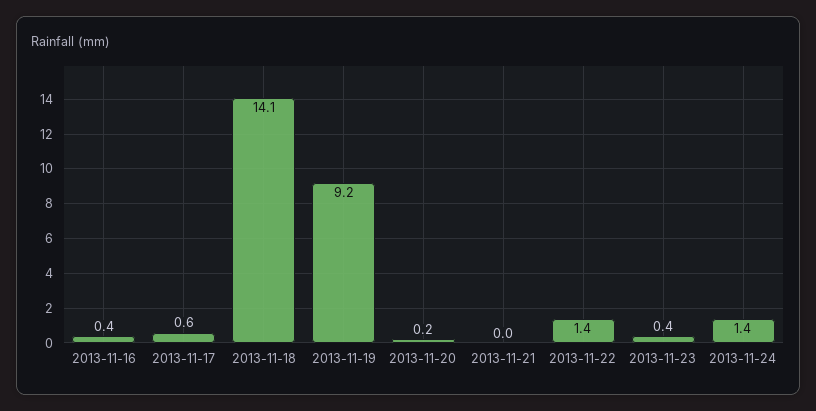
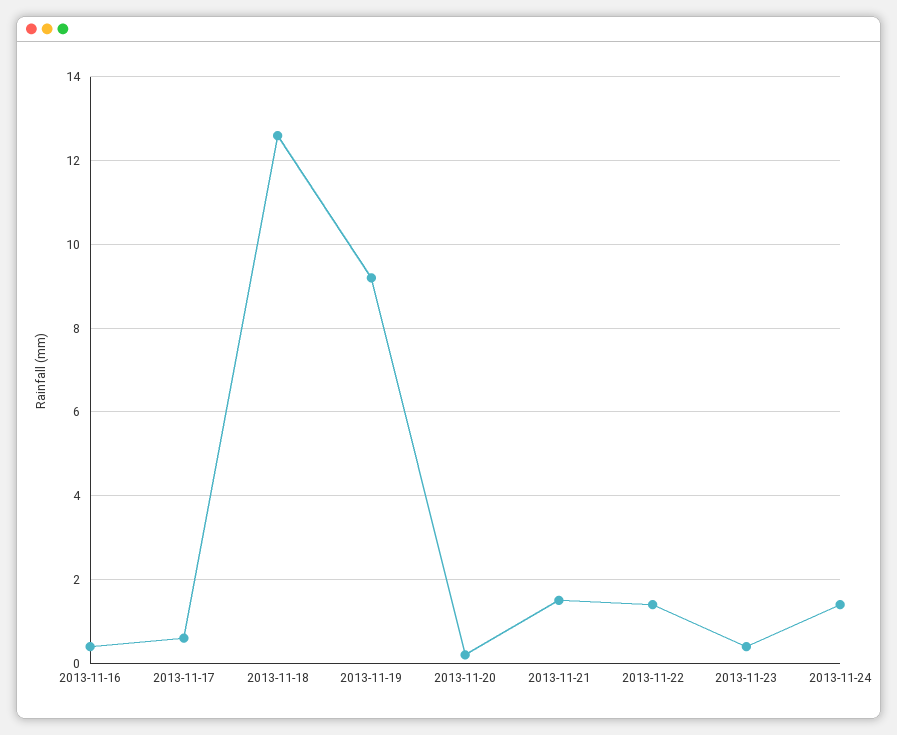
  {
    "2013-11-16": 0.4,
    "2013-11-17": 0.6,
-   "2013-11-18": 14.1,
+   "2013-11-18": 12.5,
    "2013-11-19": 9.2,
    "2013-11-20": 0.2,
-   "2013-11-21": 0,
+   "2013-11-21": 1.5,
    "2013-11-22": 1.4,
    "2013-11-23": 0.4,
    "2013-11-24": 1.4
  }

